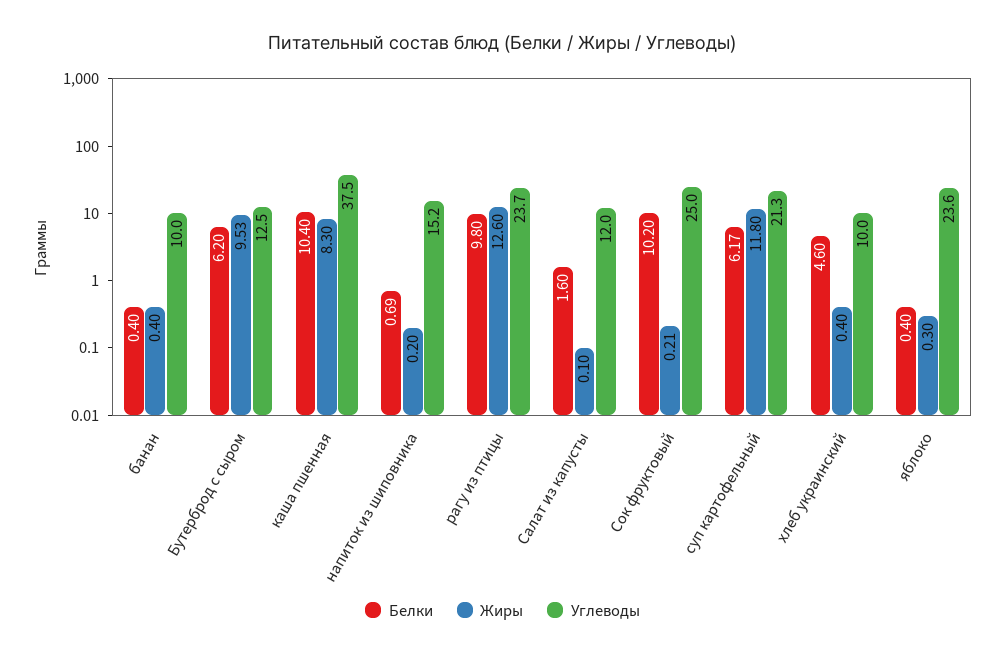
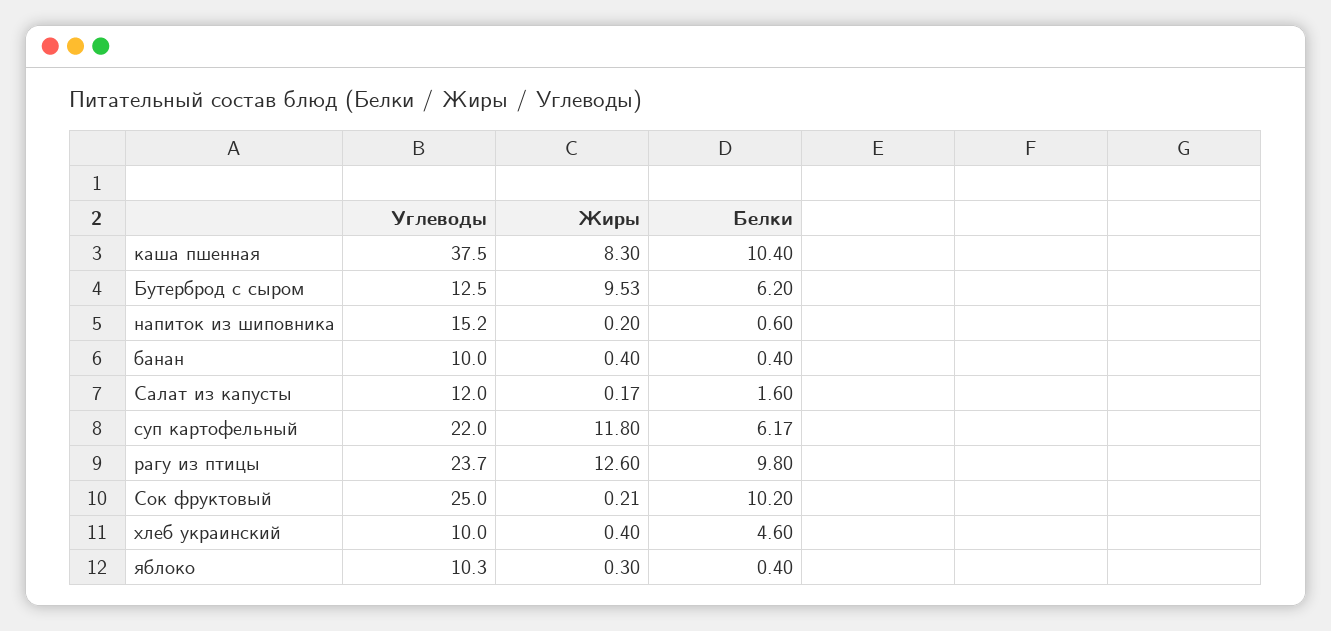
  {
    "Белки": {
      "банан": 0.4,
      "Бутерброд с сыром": 6.2,
      "каша пшенная": 10.4,
-     "напиток из шиповника": 0.69,
+     "напиток из шиповника": 0.6,
      "рагу из птицы": 9.8,
      "Салат из капусты": 1.6,
      "Сок фруктовый": 10.2,
      "суп картофельный": 6.17,
      "хлеб украинский": 4.6,
      "яблоко": 0.4
    },
    "Жиры": {
      "банан": 0.4,
      "Бутерброд с сыром": 9.53,
      "каша пшенная": 8.3,
      "напиток из шиповника": 0.2,
      "рагу из птицы": 12.6,
-     "Салат из капусты": 0.1,
+     "Салат из капусты": 0.17,
      "Сок фруктовый": 0.21,
      "суп картофельный": 11.8,
      "хлеб украинский": 0.4,
      "яблоко": 0.3
    },
    "Углеводы": {
      "банан": 10,
      "Бутерброд с сыром": 12.5,
      "каша пшенная": 37.5,
      "напиток из шиповника": 15.2,
      "рагу из птицы": 23.7,
      "Салат из капусты": 12,
      "Сок фруктовый": 25,
-     "суп картофельный": 21.3,
+     "суп картофельный": 22,
      "хлеб украинский": 10,
-     "яблоко": 23.6
+     "яблоко": 10.3
    }
  }

